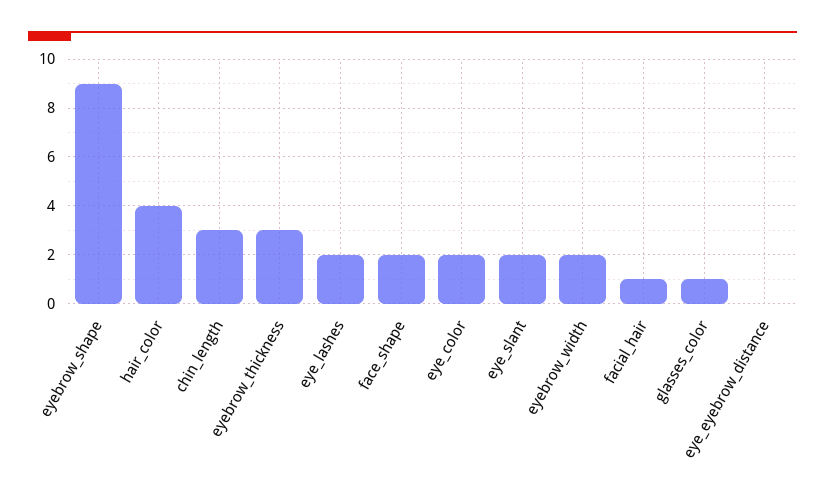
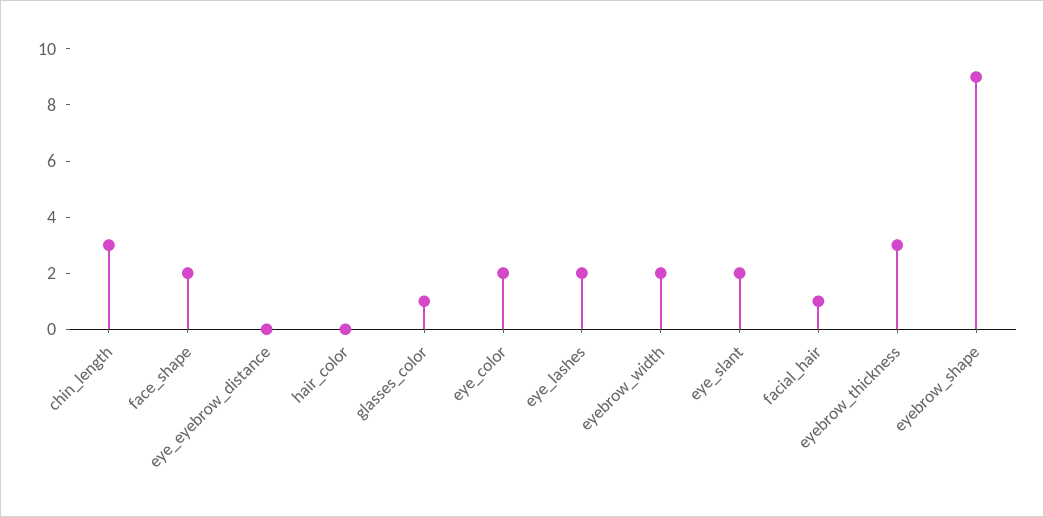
  {
    "eyebrow_shape": 9,
-   "hair_color": 4,
+   "hair_color": 0,
    "chin_length": 3,
    "eyebrow_thickness": 3,
    "eye_lashes": 2,
    "face_shape": 2,
    "eye_color": 2,
    "eye_slant": 2,
    "eyebrow_width": 2,
    "facial_hair": 1,
    "glasses_color": 1,
    "eye_eyebrow_distance": 0
  }

